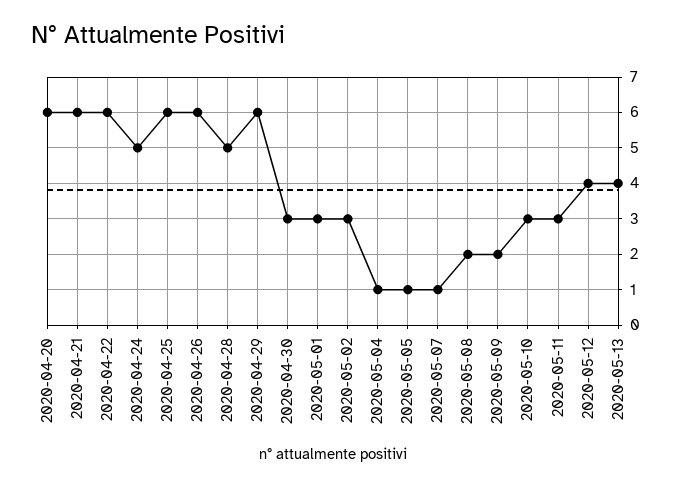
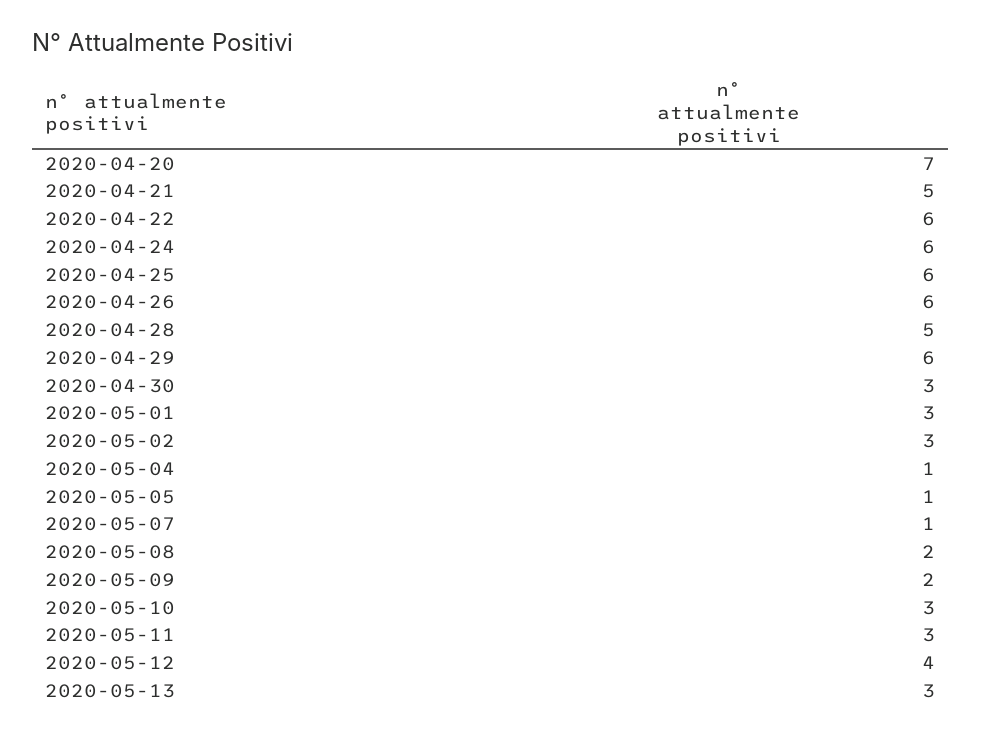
  {
-   "2020-04-20": 6,
+   "2020-04-20": 7,
-   "2020-04-21": 6,
+   "2020-04-21": 5,
    "2020-04-22": 6,
-   "2020-04-24": 5,
+   "2020-04-24": 6,
    "2020-04-25": 6,
    "2020-04-26": 6,
    "2020-04-28": 5,
    "2020-04-29": 6,
    "2020-04-30": 3,
    "2020-05-01": 3,
    "2020-05-02": 3,
    "2020-05-04": 1,
    "2020-05-05": 1,
    "2020-05-07": 1,
    "2020-05-08": 2,
    "2020-05-09": 2,
    "2020-05-10": 3,
    "2020-05-11": 3,
    "2020-05-12": 4,
-   "2020-05-13": 4
+   "2020-05-13": 3
  }

